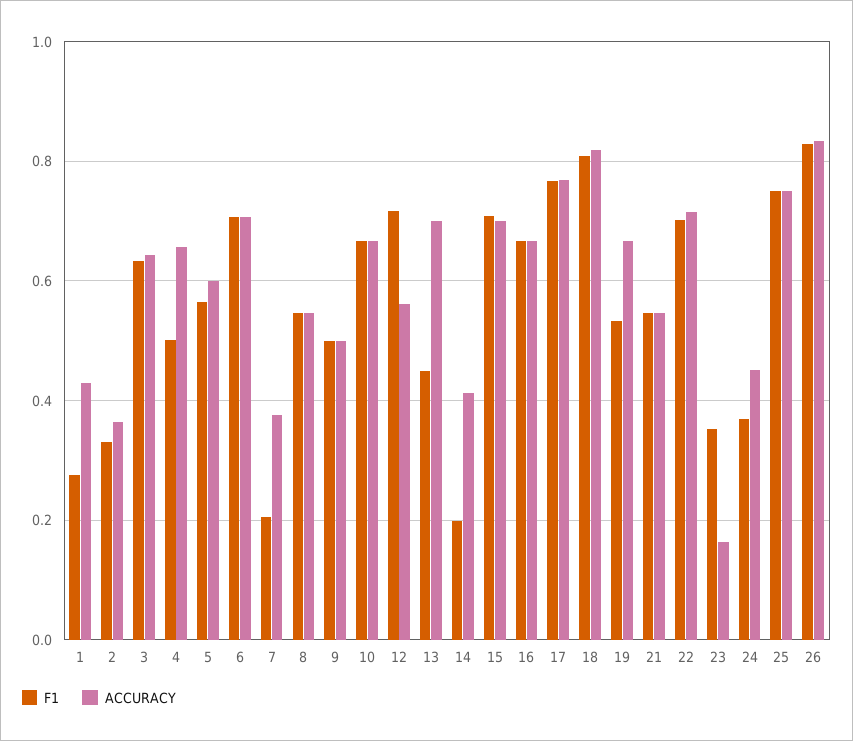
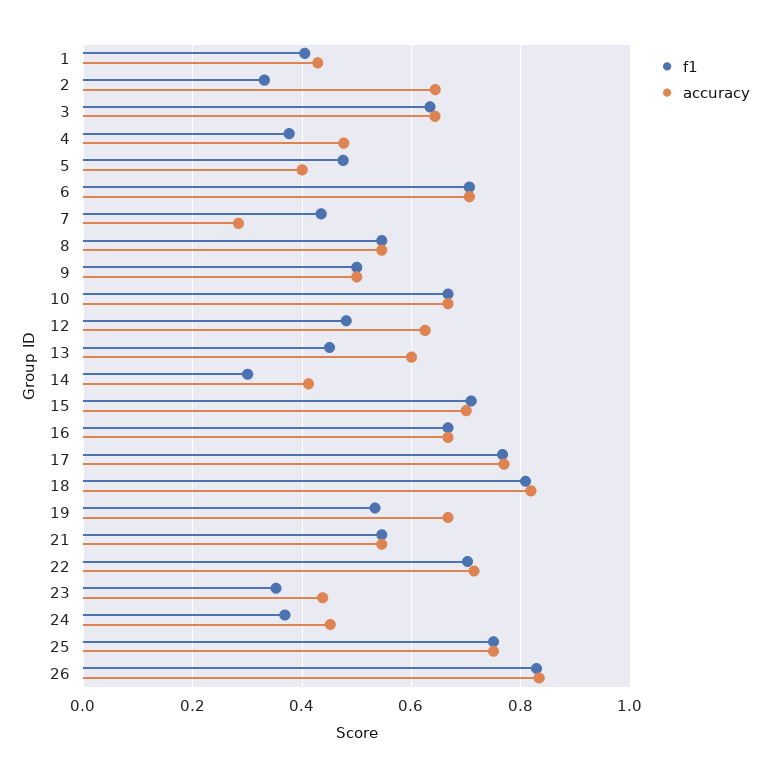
  {
    "F1": {
-     "1": 0.28,
+     "1": 0.4,
      "2": 0.34,
      "3": 0.64,
-     "4": 0.5,
+     "4": 0.38,
-     "5": 0.56,
+     "5": 0.48,
      "6": 0.7,
-     "7": 0.2,
+     "7": 0.44,
      "8": 0.54,
      "9": 0.5,
      "10": 0.66,
-     "12": 0.72,
+     "12": 0.48,
      "13": 0.46,
-     "14": 0.2,
+     "14": 0.3,
      "15": 0.7,
      "16": 0.66,
      "17": 0.76,
      "18": 0.8,
      "19": 0.54,
      "21": 0.54,
      "22": 0.7,
      "23": 0.36,
      "24": 0.36,
      "25": 0.76,
      "26": 0.82
    },
    "ACCURACY": {
      "1": 0.42,
-     "2": 0.36,
+     "2": 0.64,
      "3": 0.64,
-     "4": 0.66,
+     "4": 0.48,
-     "5": 0.6,
+     "5": 0.4,
      "6": 0.7,
-     "7": 0.38,
+     "7": 0.28,
      "8": 0.54,
      "9": 0.5,
      "10": 0.66,
-     "12": 0.56,
+     "12": 0.62,
-     "13": 0.7,
+     "13": 0.6,
      "14": 0.42,
      "15": 0.7,
      "16": 0.66,
      "17": 0.76,
      "18": 0.82,
      "19": 0.66,
      "21": 0.54,
      "22": 0.72,
-     "23": 0.16,
+     "23": 0.44,
      "24": 0.46,
      "25": 0.76,
      "26": 0.84
    }
  }

